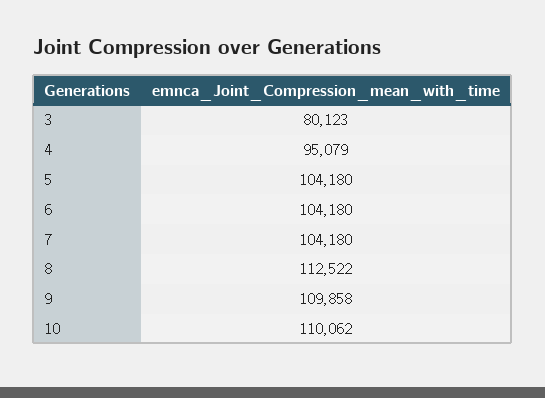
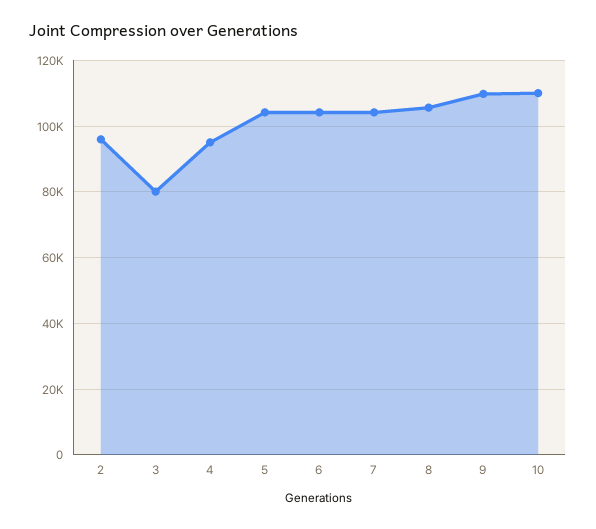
  {
    "3": 80123,
    "4": 95079,
    "5": 104180,
    "6": 104180,
    "7": 104180,
-   "8": 112522,
+   "8": 106000,
    "9": 109858,
-   "10": 110062
+   "10": 110062,
+   "2": 96000
  }

